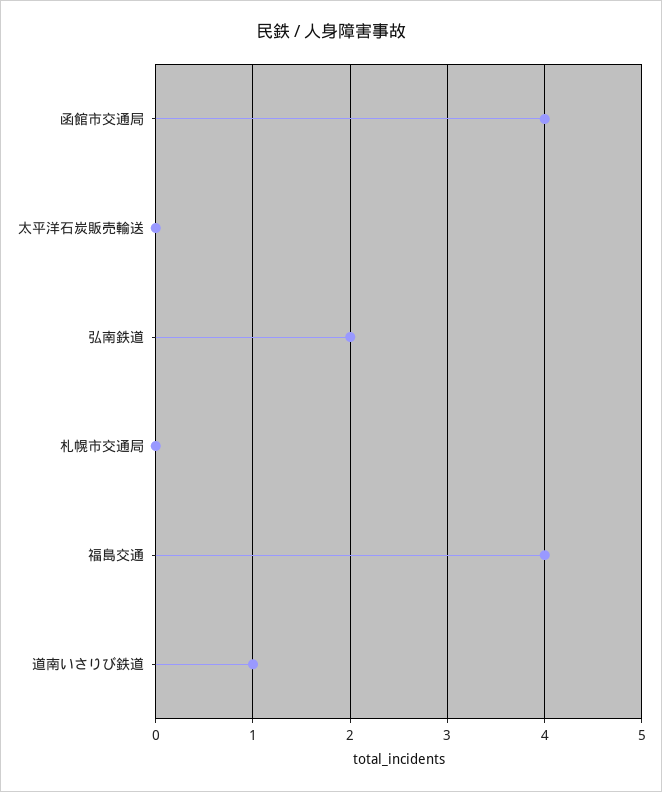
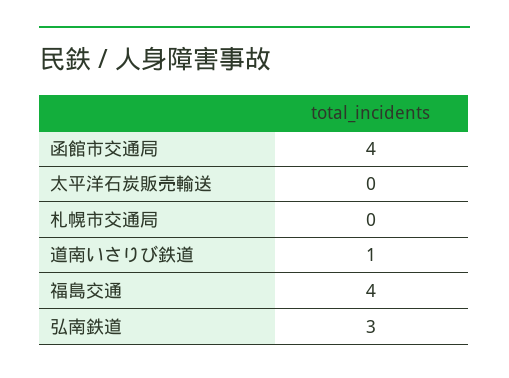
  {
    "函館市交通局": 4,
    "太平洋石炭販売輸送": 0,
-   "弘南鉄道": 2,
+   "弘南鉄道": 3,
    "札幌市交通局": 0,
    "福島交通": 4,
    "道南いさりび鉄道": 1
  }

